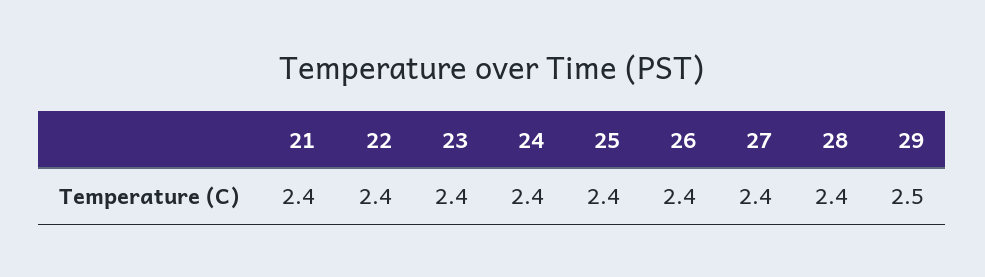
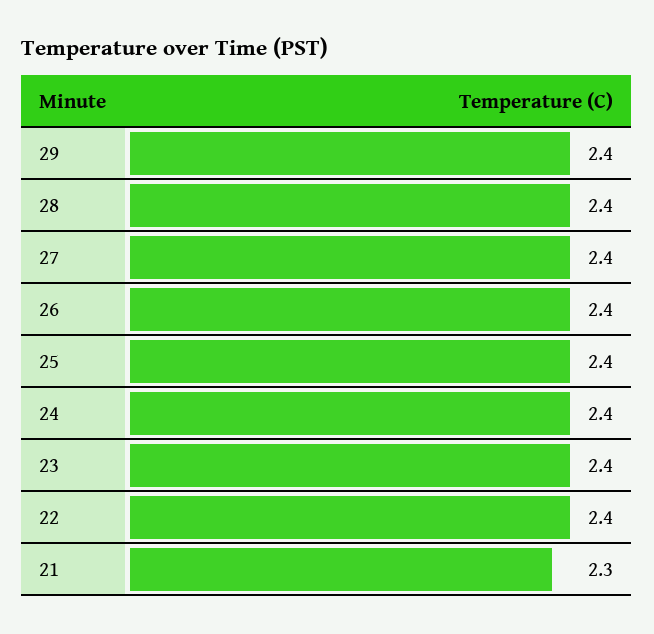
  {
-   "21": 2.4,
+   "21": 2.3,
    "22": 2.4,
    "23": 2.4,
    "24": 2.4,
    "25": 2.4,
    "26": 2.4,
    "27": 2.4,
    "28": 2.4,
-   "29": 2.5
+   "29": 2.4
  }

